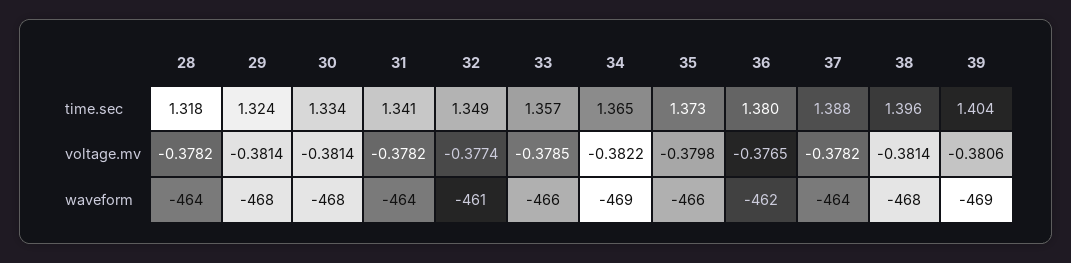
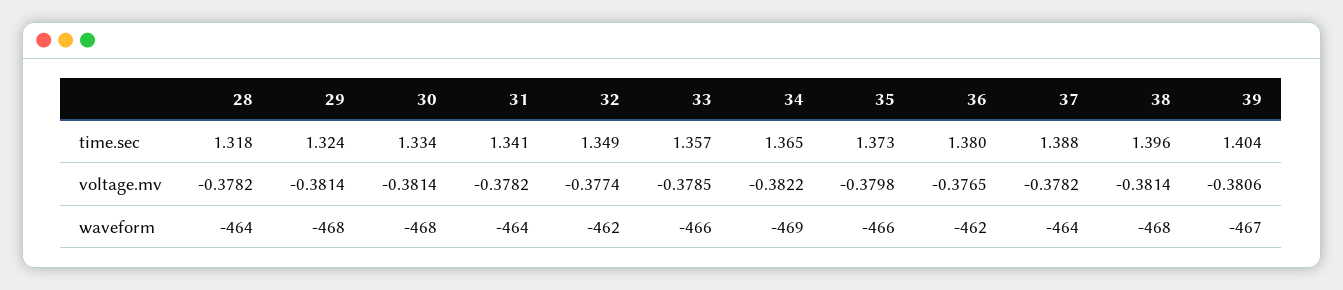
  {
    "28": {
      "time.sec": 1.318,
      "voltage.mv": -0.3782,
      "waveform": -464
    },
    "29": {
      "time.sec": 1.324,
      "voltage.mv": -0.3814,
      "waveform": -468
    },
    "30": {
      "time.sec": 1.334,
      "voltage.mv": -0.3814,
      "waveform": -468
    },
    "31": {
      "time.sec": 1.341,
      "voltage.mv": -0.3782,
      "waveform": -464
    },
    "32": {
      "time.sec": 1.349,
      "voltage.mv": -0.3774,
-     "waveform": -461
+     "waveform": -462
    },
    "33": {
      "time.sec": 1.357,
      "voltage.mv": -0.3785,
      "waveform": -466
    },
    "34": {
      "time.sec": 1.365,
      "voltage.mv": -0.3822,
      "waveform": -469
    },
    "35": {
      "time.sec": 1.373,
      "voltage.mv": -0.3798,
      "waveform": -466
    },
    "36": {
      "time.sec": 1.38,
      "voltage.mv": -0.3765,
      "waveform": -462
    },
    "37": {
      "time.sec": 1.388,
      "voltage.mv": -0.3782,
      "waveform": -464
    },
    "38": {
      "time.sec": 1.396,
      "voltage.mv": -0.3814,
      "waveform": -468
    },
    "39": {
      "time.sec": 1.404,
      "voltage.mv": -0.3806,
-     "waveform": -469
+     "waveform": -467
    }
  }

